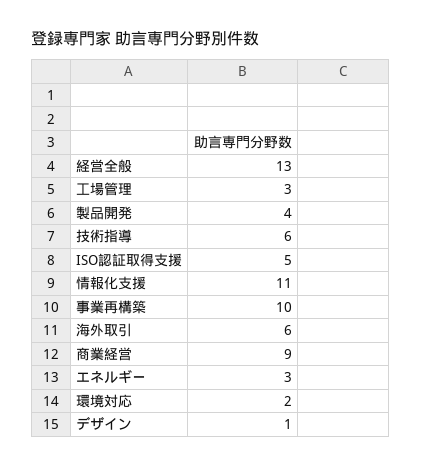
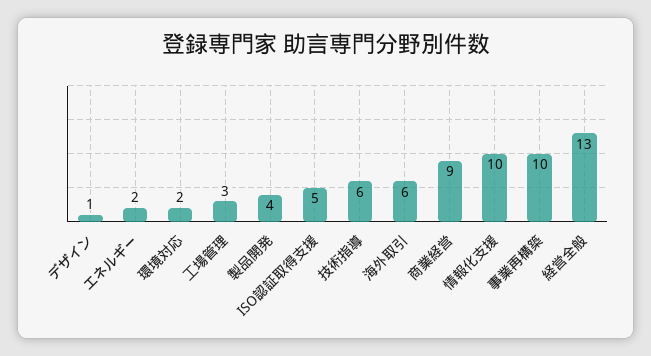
  {
    "経営全般": 13,
    "工場管理": 3,
    "製品開発": 4,
    "技術指導": 6,
    "ISO認証取得支援": 5,
-   "情報化支援": 11,
+   "情報化支援": 10,
    "事業再構築": 10,
    "海外取引": 6,
    "商業経営": 9,
-   "エネルギー": 3,
+   "エネルギー": 2,
    "環境対応": 2,
    "デザイン": 1
  }

